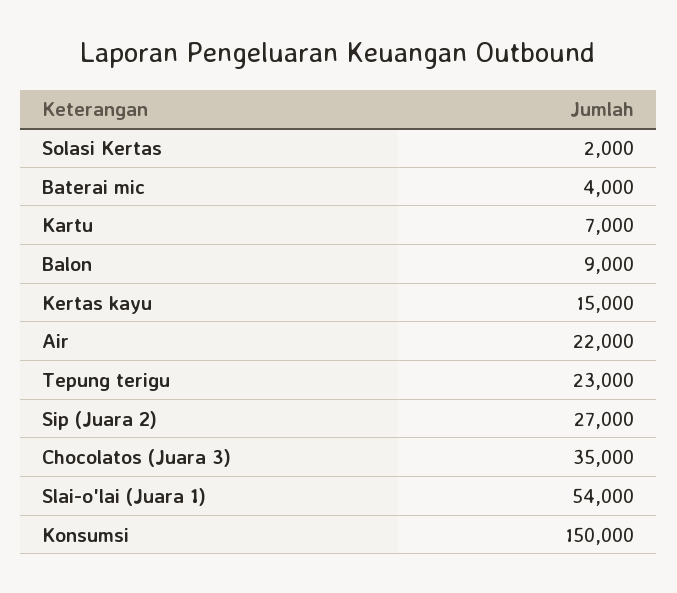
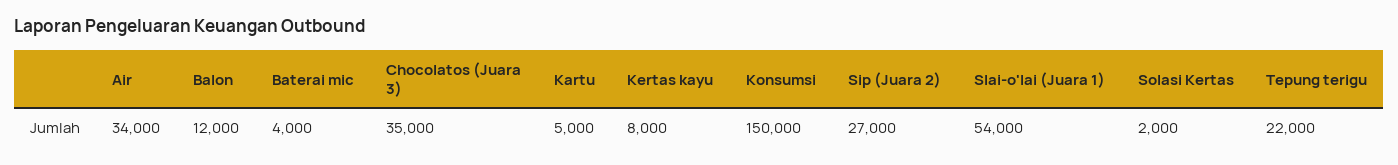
  {
    "Solasi Kertas": 2000,
    "Baterai mic": 4000,
-   "Kartu": 7000,
+   "Kartu": 5000,
-   "Balon": 9000,
+   "Balon": 12000,
-   "Kertas kayu": 15000,
+   "Kertas kayu": 8000,
-   "Air": 22000,
+   "Air": 34000,
-   "Tepung terigu": 23000,
+   "Tepung terigu": 22000,
    "Sip (Juara 2)": 27000,
    "Chocolatos (Juara 3)": 35000,
    "Slai-o'lai (Juara 1)": 54000,
    "Konsumsi": 150000
  }

